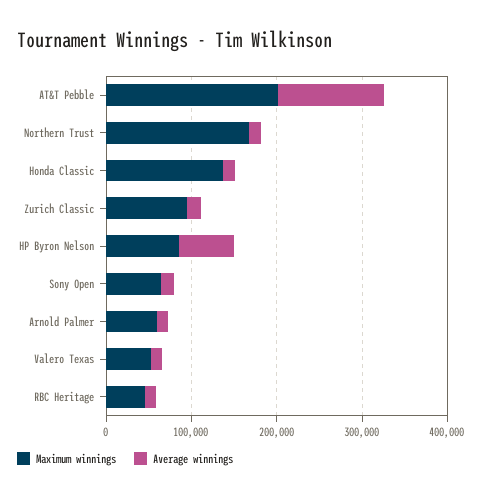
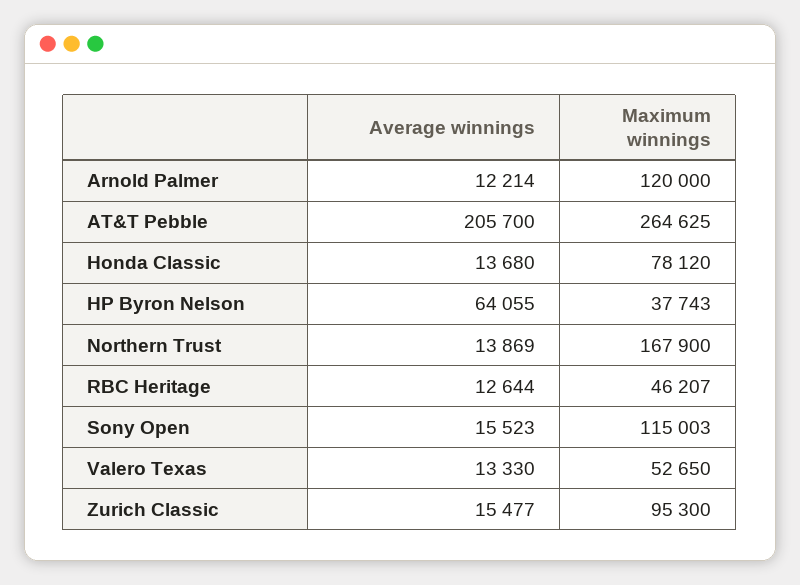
  {
    "Maximum winnings": {
-     "AT&T Pebble": 200000,
+     "AT&T Pebble": 264625,
      "Northern Trust": 167900,
-     "Honda Classic": 140000,
+     "Honda Classic": 78120,
      "Zurich Classic": 95300,
-     "HP Byron Nelson": 80000,
+     "HP Byron Nelson": 37743,
-     "Sony Open": 60000,
+     "Sony Open": 115003,
-     "Arnold Palmer": 60000,
+     "Arnold Palmer": 120000,
      "Valero Texas": 52650,
      "RBC Heritage": 46207
    },
    "Average winnings": {
-     "AT&T Pebble": 120000,
+     "AT&T Pebble": 205700,
      "Northern Trust": 13869,
      "Honda Classic": 13680,
      "Zurich Classic": 15477,
      "HP Byron Nelson": 64055,
      "Sony Open": 15523,
      "Arnold Palmer": 12214,
      "Valero Texas": 13330,
      "RBC Heritage": 12644
    }
  }

